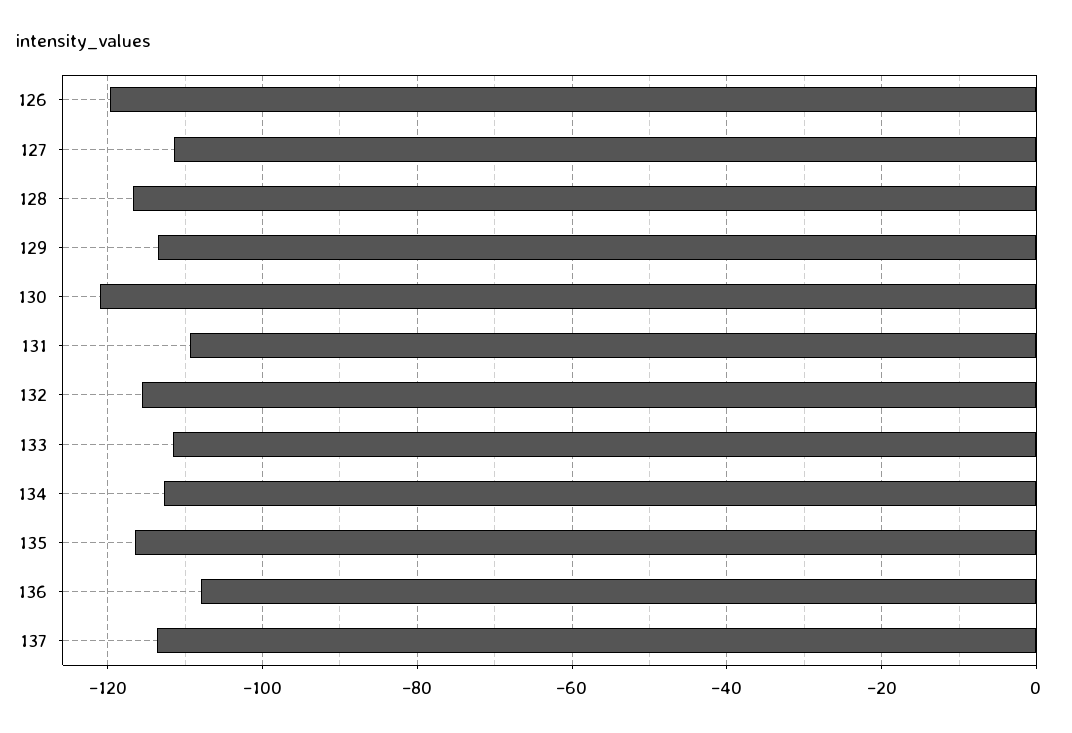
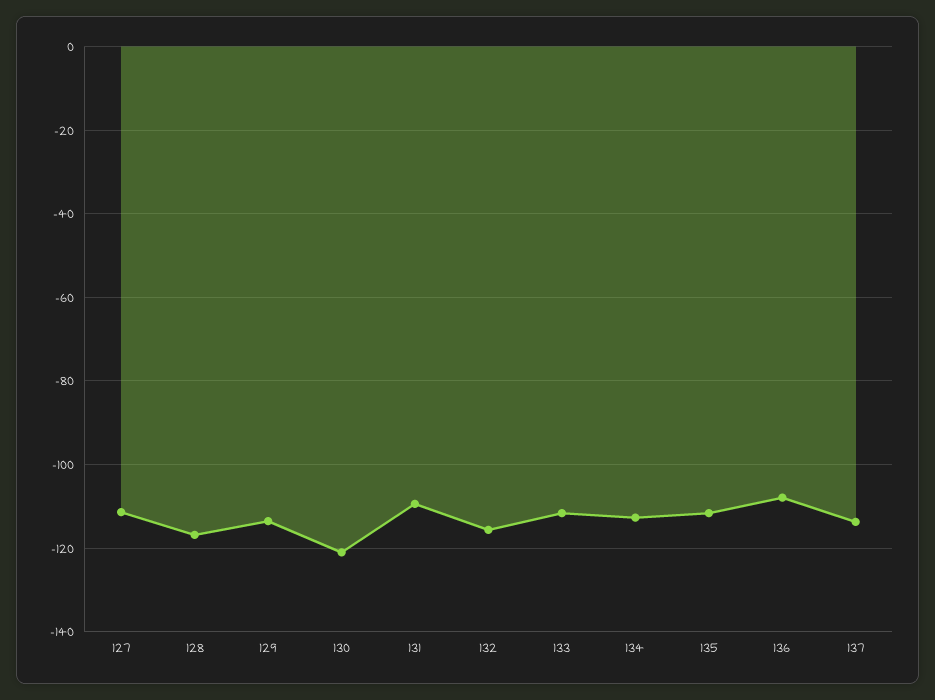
  {
-   "126": -120,
    "127": -112,
    "128": -116,
    "129": -114,
    "130": -122,
    "131": -110,
    "132": -116,
    "133": -112,
    "134": -112,
-   "135": -116,
+   "135": -112,
    "136": -108,
    "137": -114
  }

